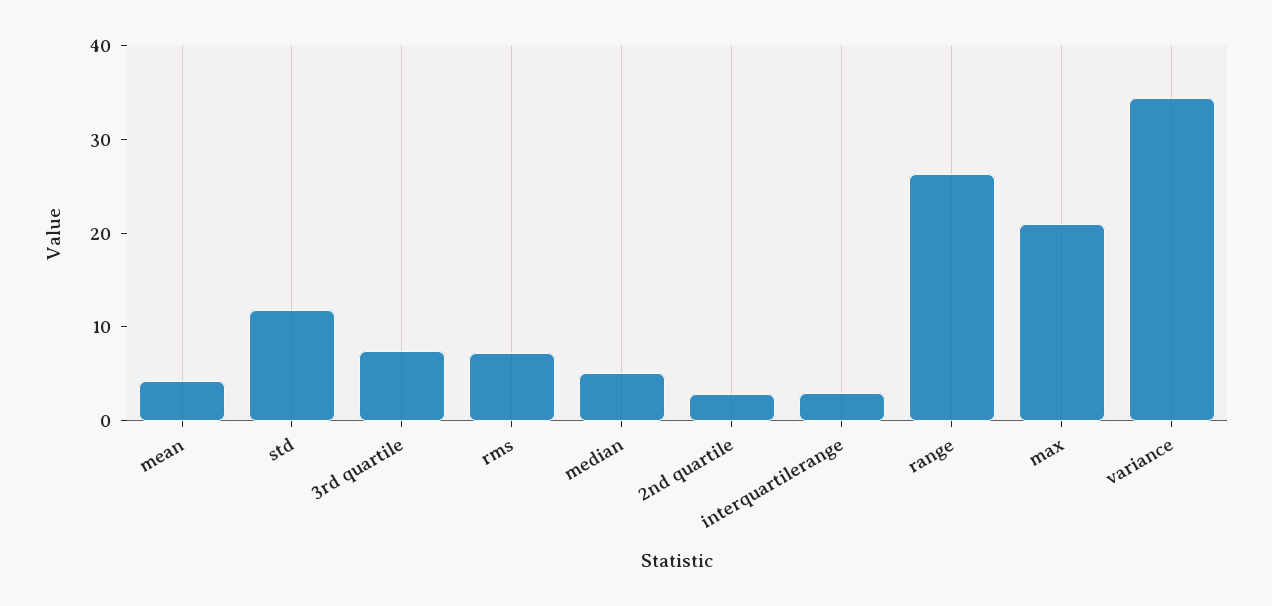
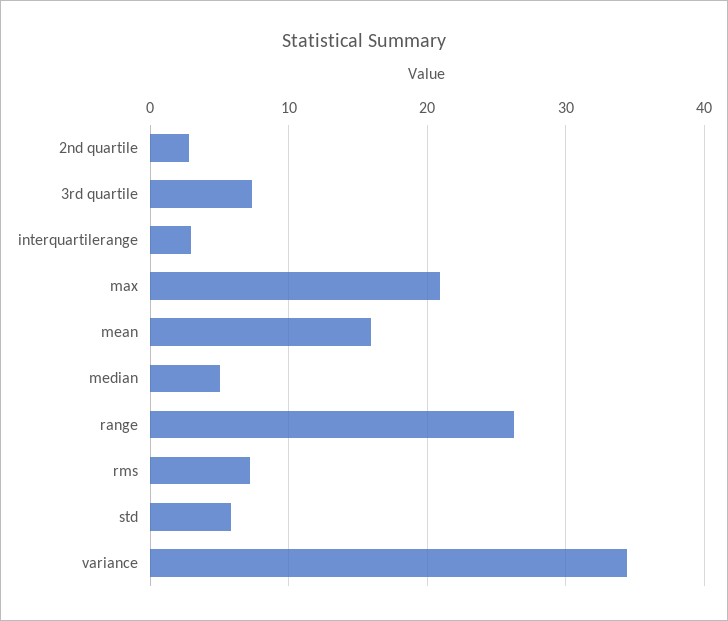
  {
-   "mean": 4,
+   "mean": 16,
-   "std": 12,
+   "std": 6,
    "3rd quartile": 7,
    "rms": 7,
    "median": 5,
    "2nd quartile": 3,
    "interquartilerange": 3,
    "range": 26,
    "max": 21,
    "variance": 34
  }

